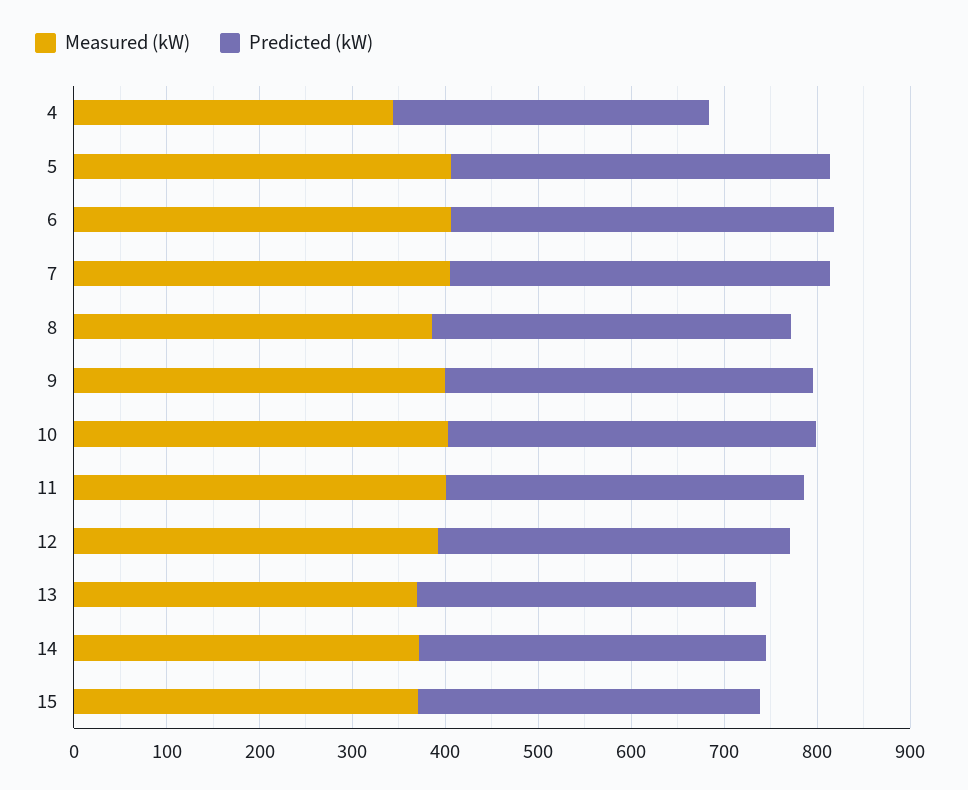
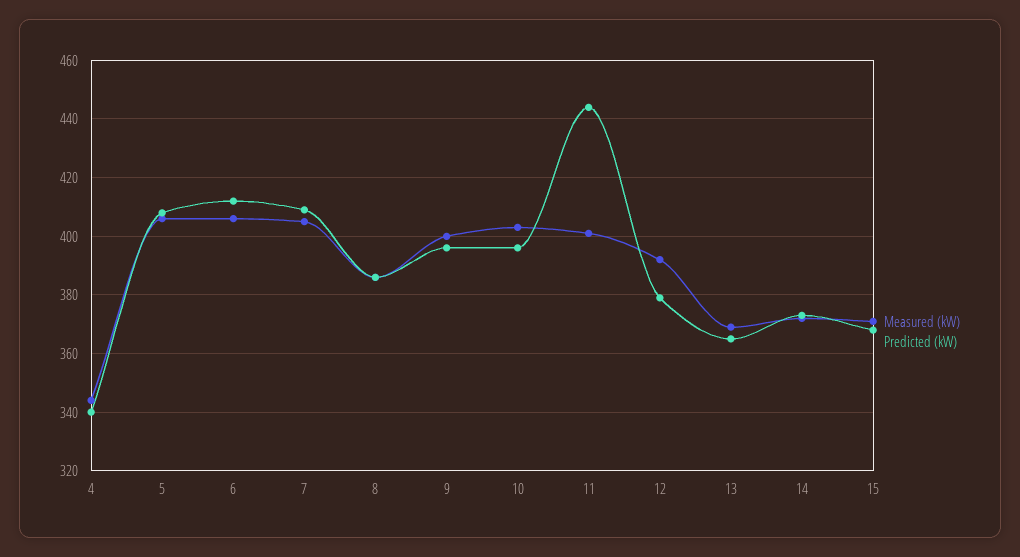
  {
    "Measured (kW)": {
      "4": 345,
      "5": 405,
      "6": 405,
      "7": 405,
      "8": 385,
      "9": 400,
      "10": 405,
      "11": 400,
      "12": 390,
      "13": 370,
      "14": 370,
      "15": 370
    },
    "Predicted (kW)": {
      "4": 340,
      "5": 410,
      "6": 410,
      "7": 410,
      "8": 385,
      "9": 395,
      "10": 395,
-     "11": 380,
+     "11": 445,
      "12": 380,
      "13": 365,
      "14": 375,
      "15": 370
    }
  }

